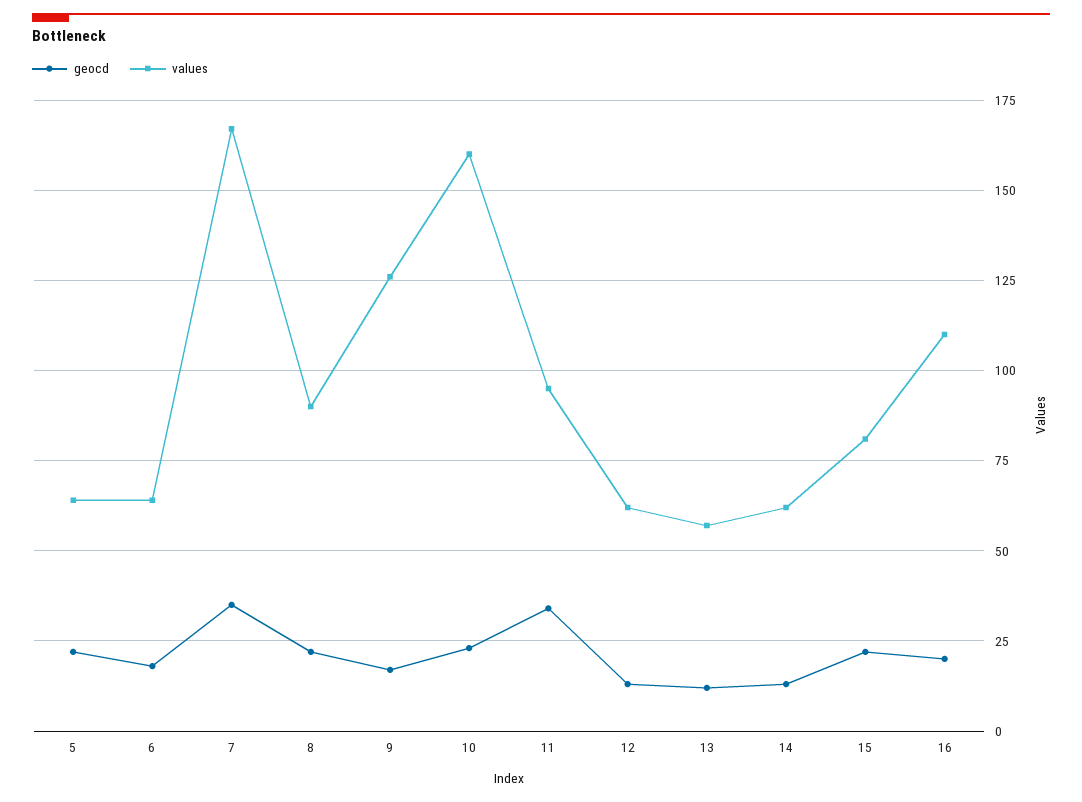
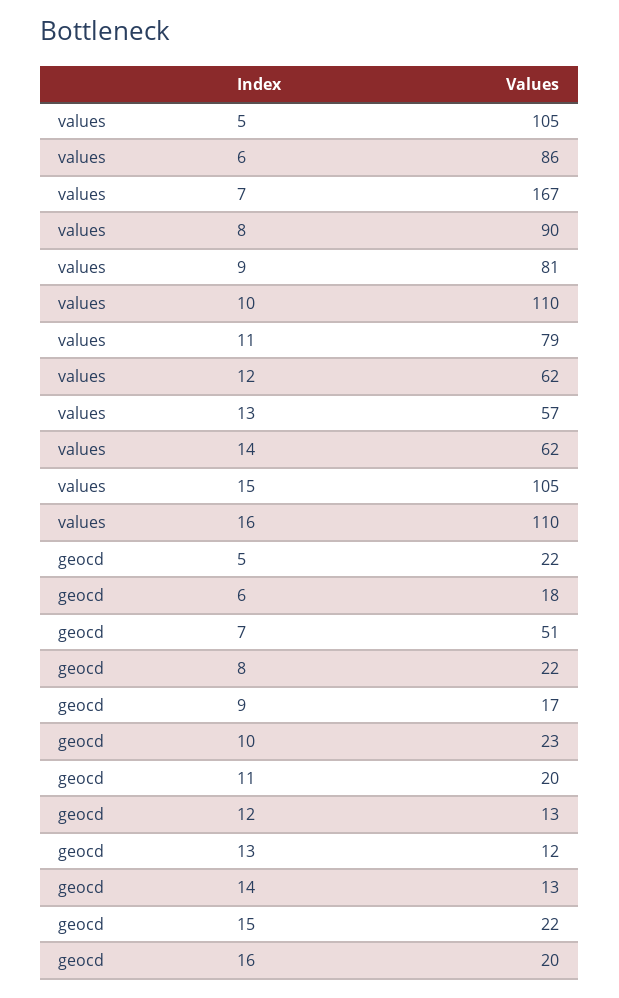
  {
    "geocd": {
      "5": 22,
      "6": 18,
-     "7": 35,
+     "7": 51,
      "8": 22,
      "9": 17,
      "10": 23,
-     "11": 35,
+     "11": 20,
      "12": 13,
      "13": 12,
      "14": 13,
      "15": 22,
      "16": 20
    },
    "values": {
-     "5": 65,
+     "5": 105,
-     "6": 65,
+     "6": 86,
      "7": 167,
      "8": 90,
-     "9": 125,
+     "9": 81,
-     "10": 160,
+     "10": 110,
-     "11": 95,
+     "11": 79,
      "12": 62,
      "13": 57,
      "14": 62,
-     "15": 80,
+     "15": 105,
      "16": 110
    }
  }

